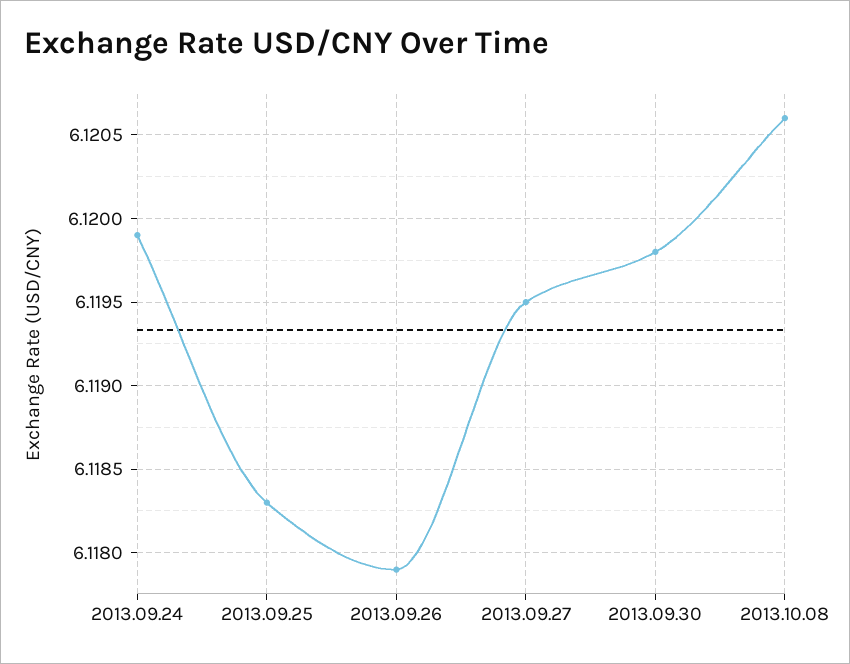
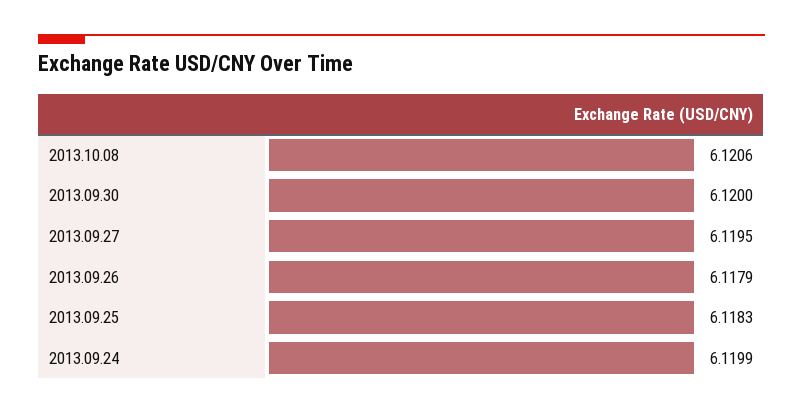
  {
    "2013.09.24": 6.1199,
    "2013.09.25": 6.1183,
    "2013.09.26": 6.1179,
    "2013.09.27": 6.1195,
-   "2013.09.30": 6.1198,
+   "2013.09.30": 6.12,
    "2013.10.08": 6.1206
  }

